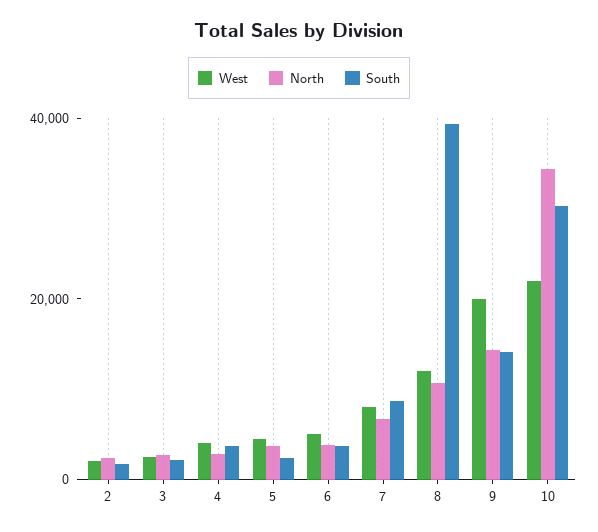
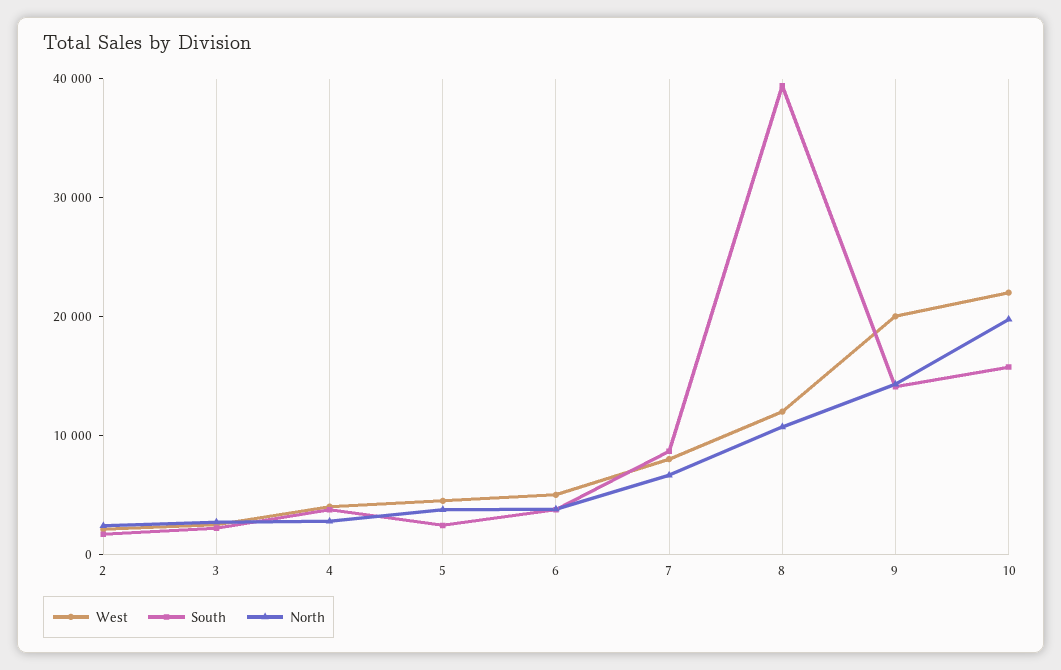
  {
    "West": {
      "2": 2000,
      "3": 2000,
      "4": 4000,
      "5": 4000,
      "6": 6000,
      "7": 8000,
      "8": 12000,
      "9": 20000,
      "10": 22000
    },
    "North": {
      "2": 2000,
      "3": 2000,
      "4": 2000,
      "5": 4000,
      "6": 4000,
      "7": 6000,
      "8": 10000,
      "9": 14000,
-     "10": 35000
+     "10": 20000
    },
    "South": {
      "2": 2000,
      "3": 2000,
      "4": 4000,
      "5": 2000,
      "6": 4000,
      "7": 8000,
      "8": 40000,
      "9": 14000,
-     "10": 30000
+     "10": 16000
    }
  }

